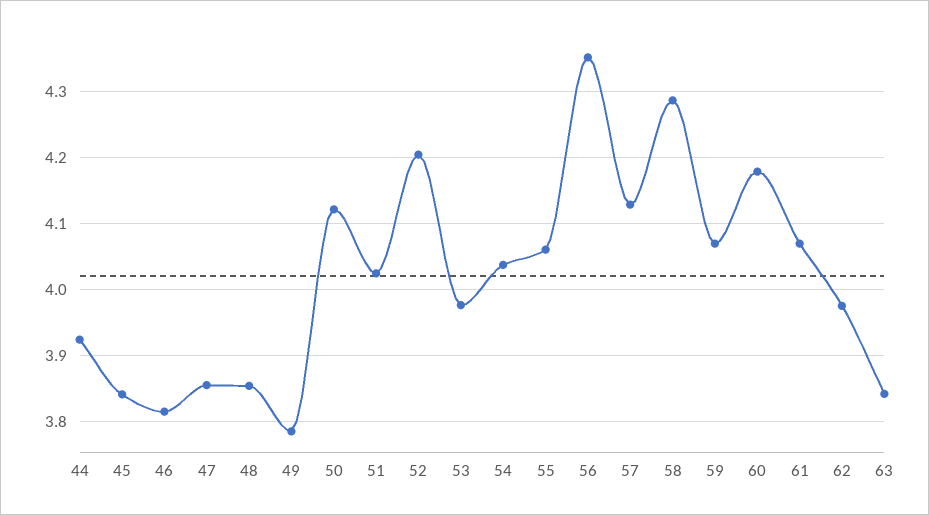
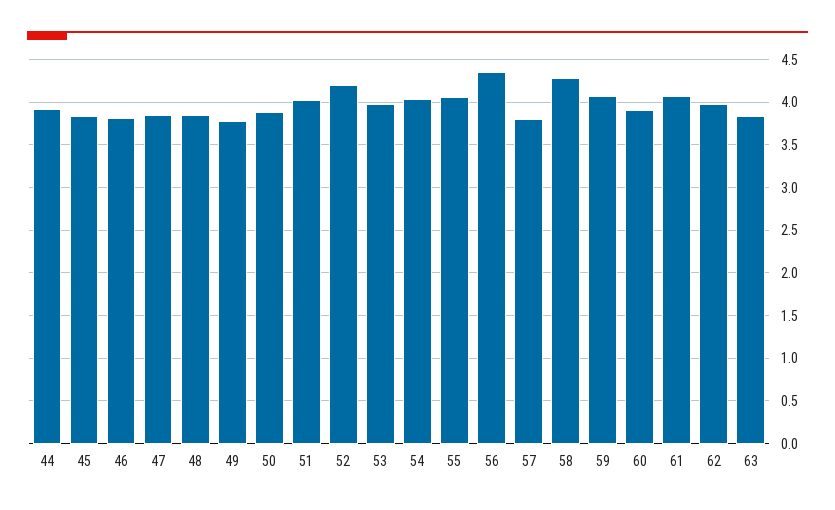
  {
    "44": 3.92,
    "45": 3.84,
    "46": 3.82,
    "47": 3.86,
    "48": 3.85,
    "49": 3.79,
-   "50": 4.12,
+   "50": 3.9,
    "51": 4.02,
    "52": 4.2,
    "53": 3.98,
    "54": 4.04,
    "55": 4.06,
    "56": 4.35,
-   "57": 4.13,
+   "57": 3.8,
    "58": 4.29,
    "59": 4.07,
-   "60": 4.18,
+   "60": 3.9,
    "61": 4.07,
    "62": 3.98,
    "63": 3.84
  }

